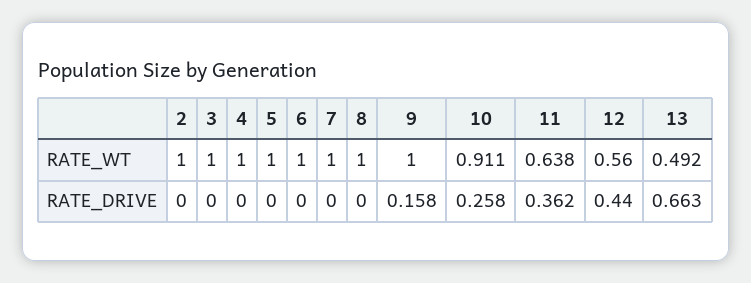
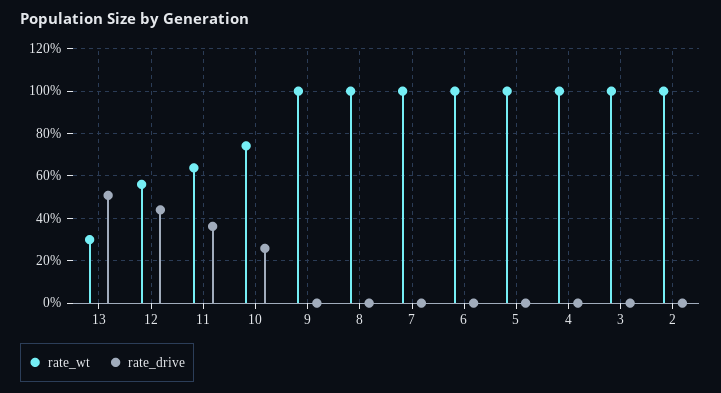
  {
    "RATE_WT": {
      "2": 1,
      "3": 1,
      "4": 1,
      "5": 1,
      "6": 1,
      "7": 1,
      "8": 1,
      "9": 1,
-     "10": 0.911,
+     "10": 0.75,
      "11": 0.638,
      "12": 0.56,
-     "13": 0.492
+     "13": 0.3
    },
    "RATE_DRIVE": {
      "2": 0,
      "3": 0,
      "4": 0,
      "5": 0,
      "6": 0,
      "7": 0,
      "8": 0,
-     "9": 0.158,
+     "9": 0,
      "10": 0.258,
      "11": 0.362,
      "12": 0.44,
-     "13": 0.663
+     "13": 0.5
    }
  }

